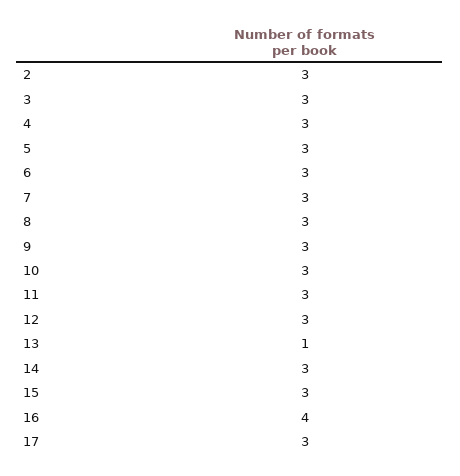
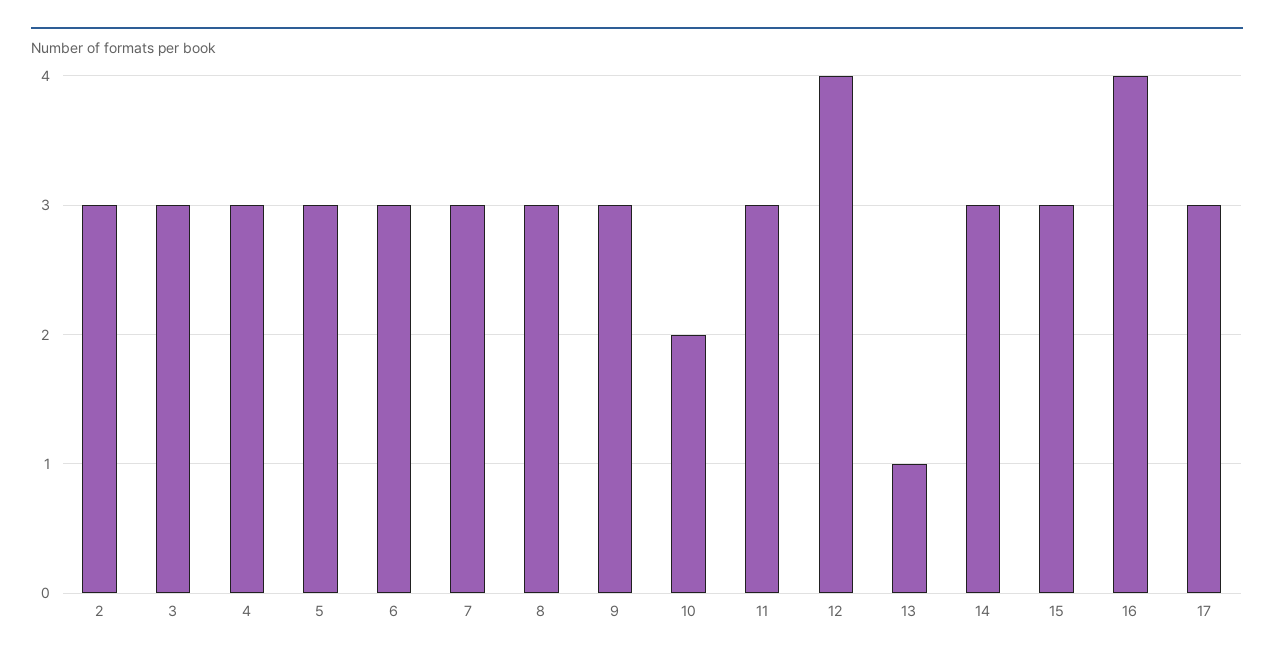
  {
    "2": 3,
    "3": 3,
    "4": 3,
    "5": 3,
    "6": 3,
    "7": 3,
    "8": 3,
    "9": 3,
-   "10": 3,
+   "10": 2,
    "11": 3,
-   "12": 3,
+   "12": 4,
    "13": 1,
    "14": 3,
    "15": 3,
    "16": 4,
    "17": 3
  }

